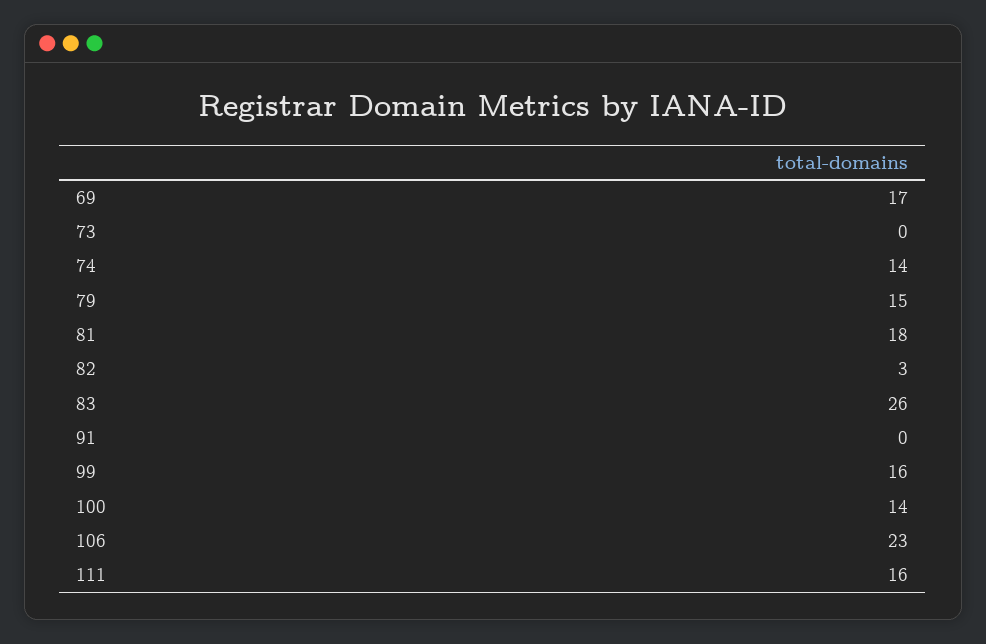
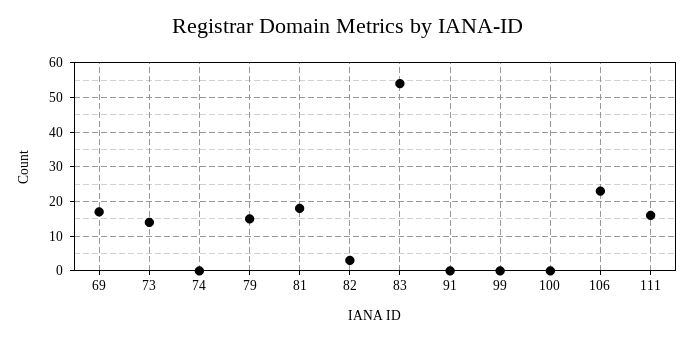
  {
    "69": 17,
-   "73": 0,
+   "73": 15,
-   "74": 14,
+   "74": 0,
    "79": 15,
    "81": 18,
    "82": 3,
-   "83": 26,
+   "83": 55,
    "91": 0,
-   "99": 16,
+   "99": 0,
-   "100": 14,
+   "100": 0,
    "106": 23,
    "111": 16
  }

